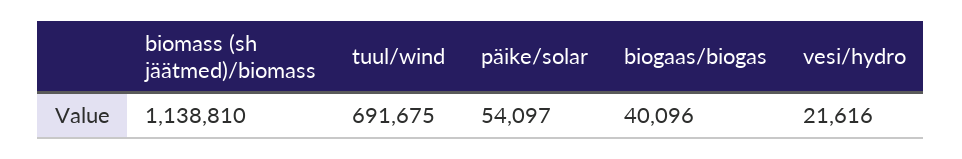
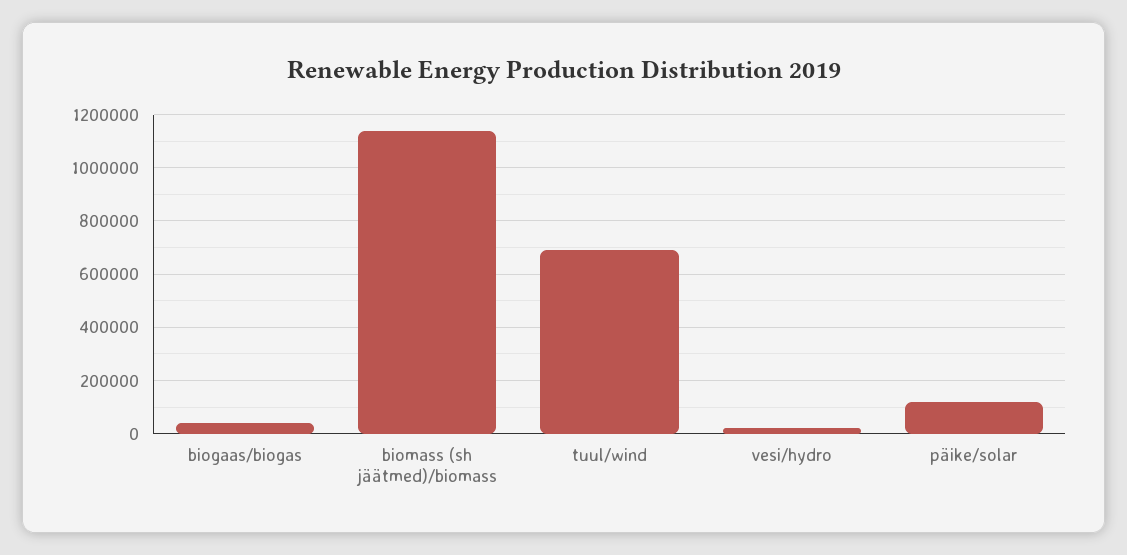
  {
    "biomass (sh jäätmed)/biomass": 1138810,
    "tuul/wind": 691675,
-   "päike/solar": 54097,
+   "päike/solar": 125000,
    "biogaas/biogas": 40096,
    "vesi/hydro": 21616
  }

